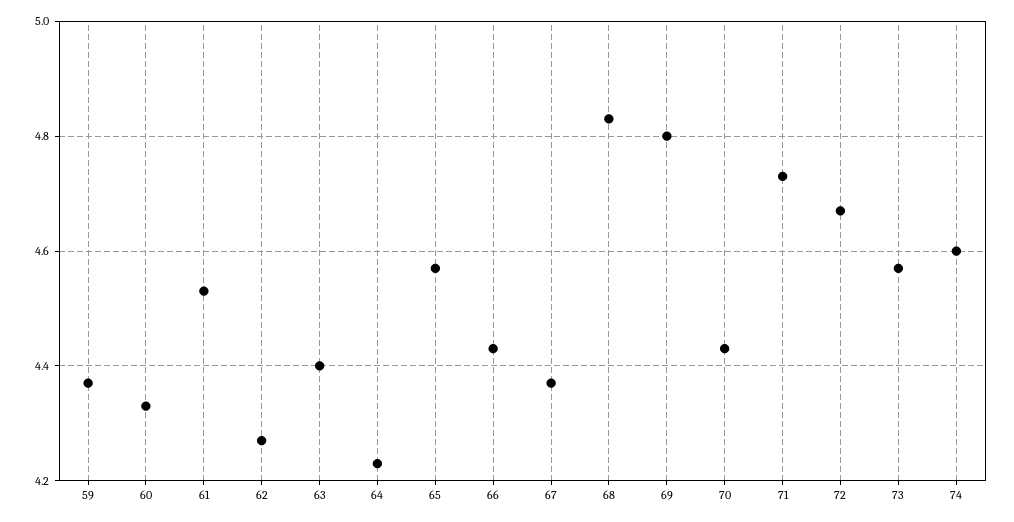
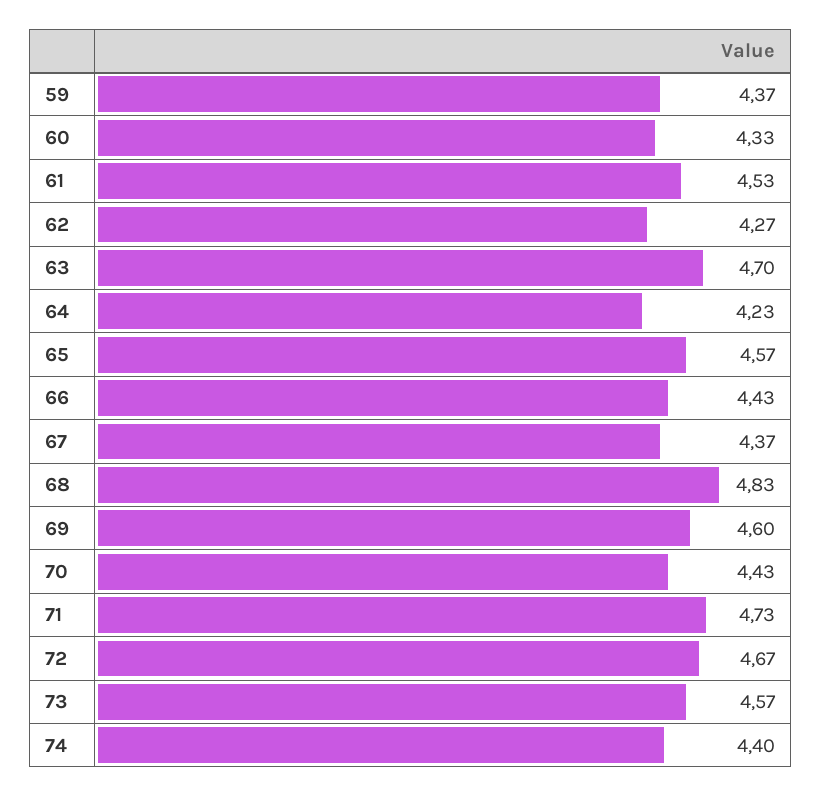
  {
    "59": 4.37,
    "60": 4.33,
    "61": 4.53,
    "62": 4.27,
-   "63": 4.4,
+   "63": 4.7,
    "64": 4.23,
    "65": 4.57,
    "66": 4.43,
    "67": 4.37,
    "68": 4.83,
-   "69": 4.8,
+   "69": 4.6,
    "70": 4.43,
    "71": 4.73,
    "72": 4.67,
    "73": 4.57,
-   "74": 4.6
+   "74": 4.4
  }

